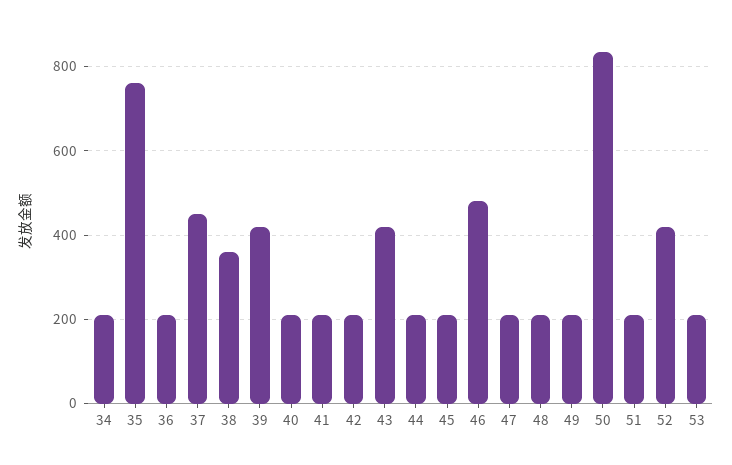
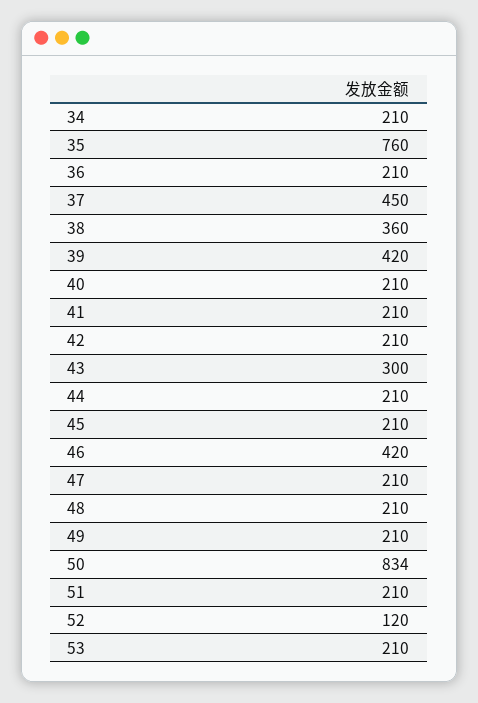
  {
    "34": 210,
    "35": 760,
    "36": 210,
    "37": 450,
    "38": 360,
    "39": 420,
    "40": 210,
    "41": 210,
    "42": 210,
-   "43": 420,
+   "43": 300,
    "44": 210,
    "45": 210,
-   "46": 480,
+   "46": 420,
    "47": 210,
    "48": 210,
    "49": 210,
    "50": 834,
    "51": 210,
-   "52": 420,
+   "52": 120,
    "53": 210
  }

